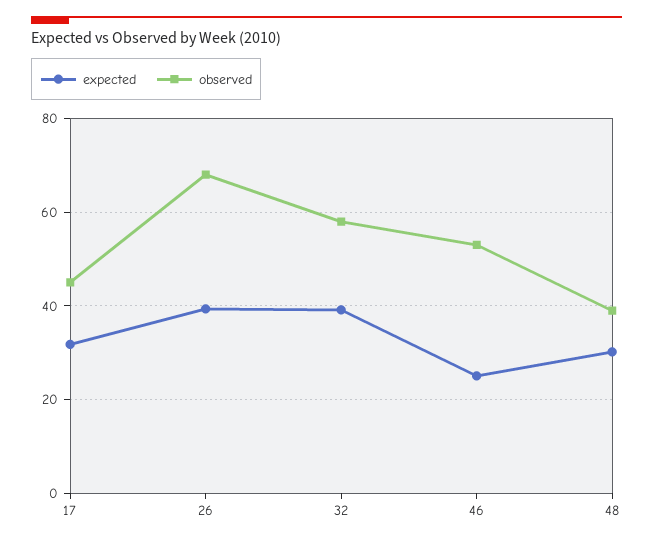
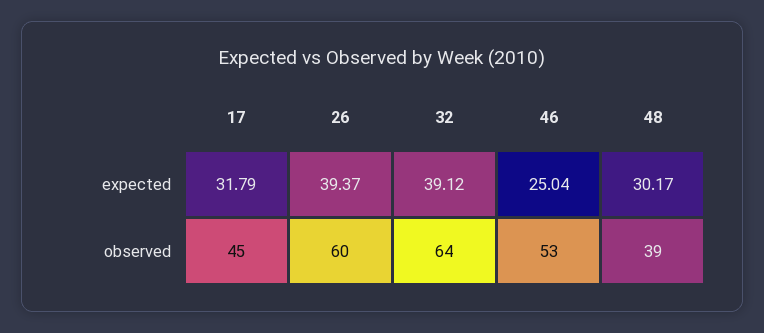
  {
    "expected": {
      "17": 31.79,
      "26": 39.37,
      "32": 39.12,
      "46": 25.04,
      "48": 30.17
    },
    "observed": {
      "17": 45,
-     "26": 68,
+     "26": 60,
-     "32": 58,
+     "32": 64,
      "46": 53,
      "48": 39
    }
  }

